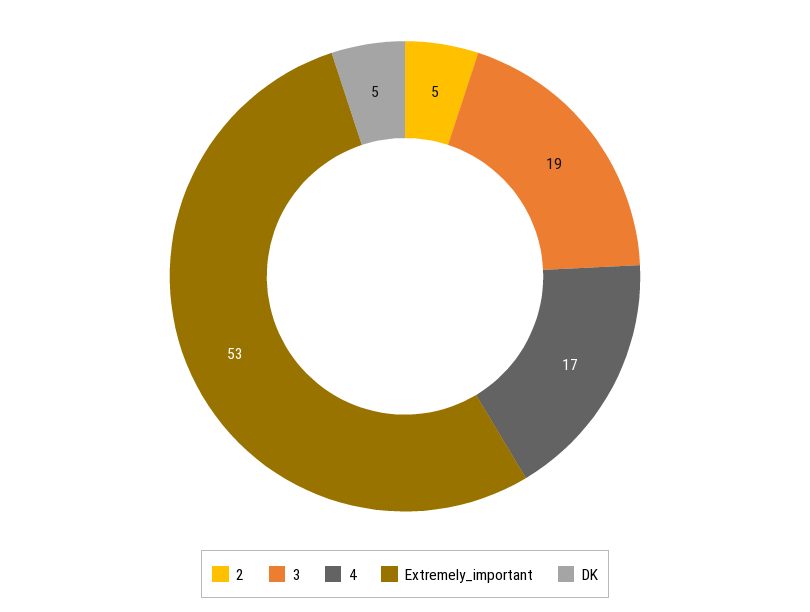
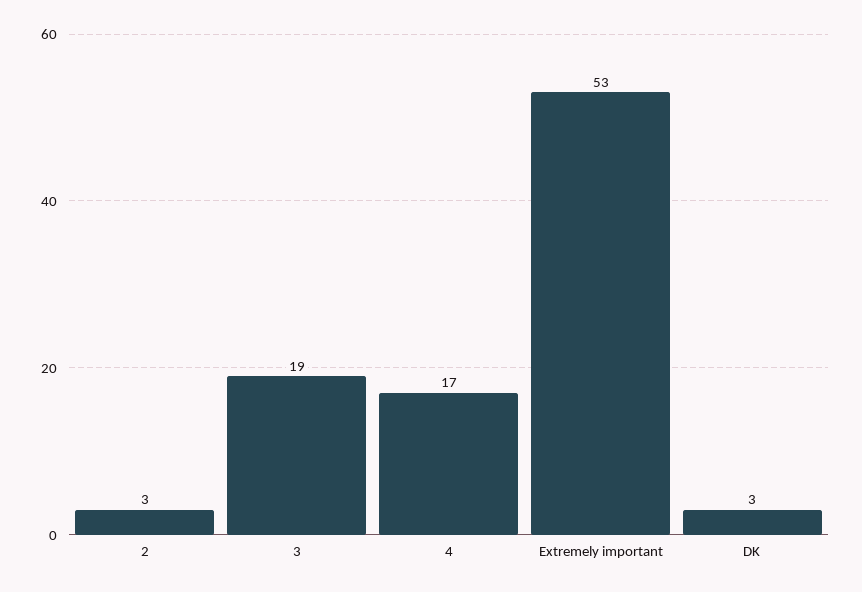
  {
-   "2": 5,
+   "2": 3,
    "3": 19,
    "4": 17,
    "Extremely_important": 53,
-   "DK": 5
+   "DK": 3
  }

